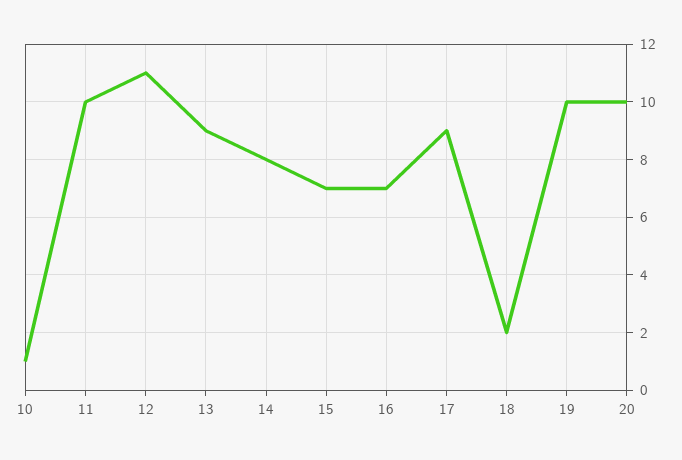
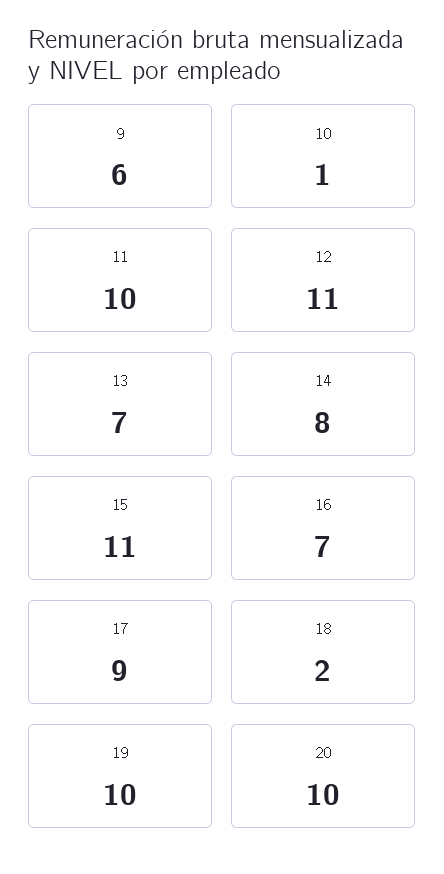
  {
    "10": 1,
    "11": 10,
    "12": 11,
-   "13": 9,
+   "13": 7,
    "14": 8,
-   "15": 7,
+   "15": 11,
    "16": 7,
    "17": 9,
    "18": 2,
    "19": 10,
-   "20": 10
+   "20": 10,
+   "9": 6
  }

